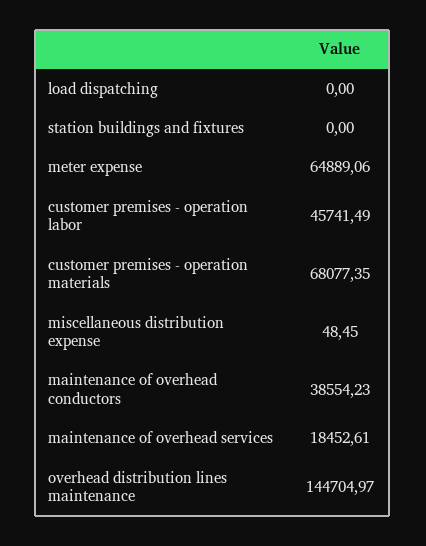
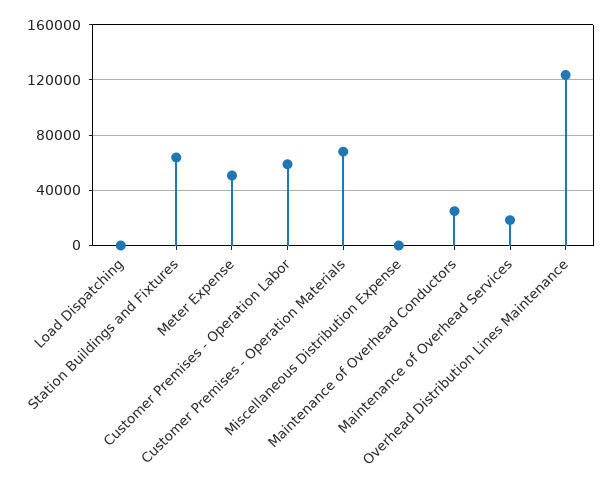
  {
    "load dispatching": 0,
-   "station buildings and fixtures": 0,
+   "station buildings and fixtures": 65000,
-   "meter expense": 64889.06,
+   "meter expense": 50000,
-   "customer premises - operation labor": 45741.49,
+   "customer premises - operation labor": 60000,
    "customer premises - operation materials": 68077.35,
    "miscellaneous distribution expense": 48.45,
-   "maintenance of overhead conductors": 38554.23,
+   "maintenance of overhead conductors": 25000,
    "maintenance of overhead services": 18452.61,
-   "overhead distribution lines maintenance": 144704.97
+   "overhead distribution lines maintenance": 125000
  }

